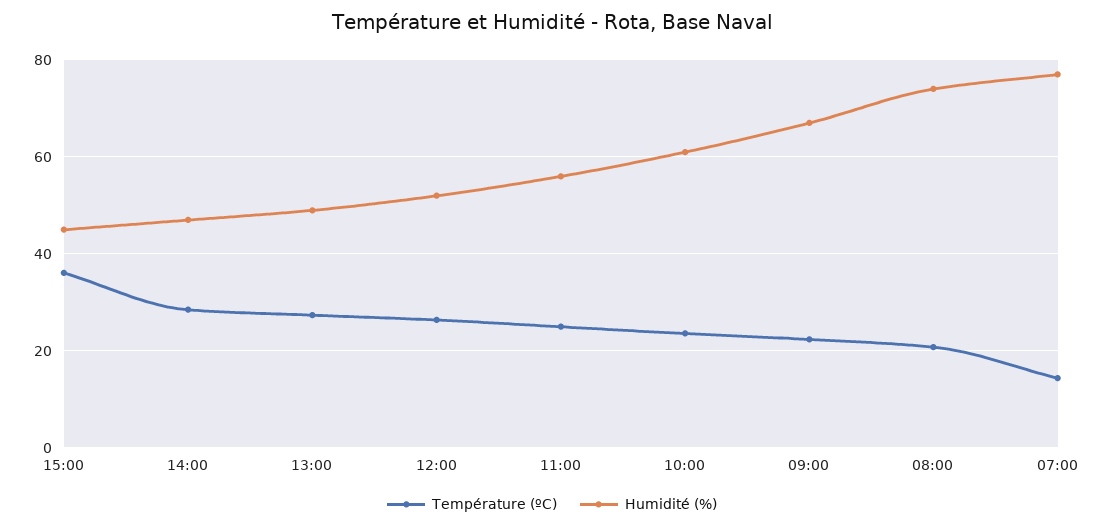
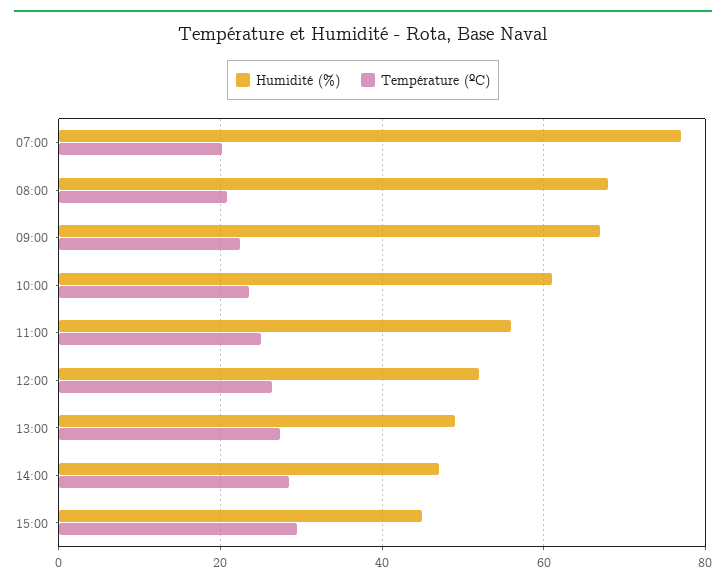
  {
    "Température (ºC)": {
-     "15:00": 36,
+     "15:00": 30,
      "14:00": 28,
      "13:00": 28,
      "12:00": 26,
      "11:00": 26,
      "10:00": 24,
      "09:00": 22,
      "08:00": 20,
-     "07:00": 14
+     "07:00": 20
    },
    "Humidité (%)": {
      "15:00": 46,
      "14:00": 48,
      "13:00": 50,
      "12:00": 52,
      "11:00": 56,
      "10:00": 62,
      "09:00": 68,
-     "08:00": 74,
+     "08:00": 68,
      "07:00": 78
    }
  }

